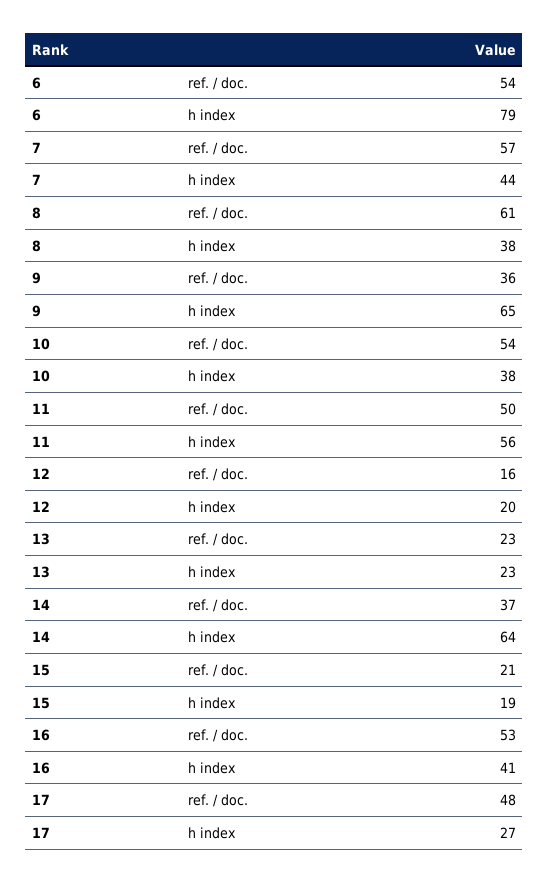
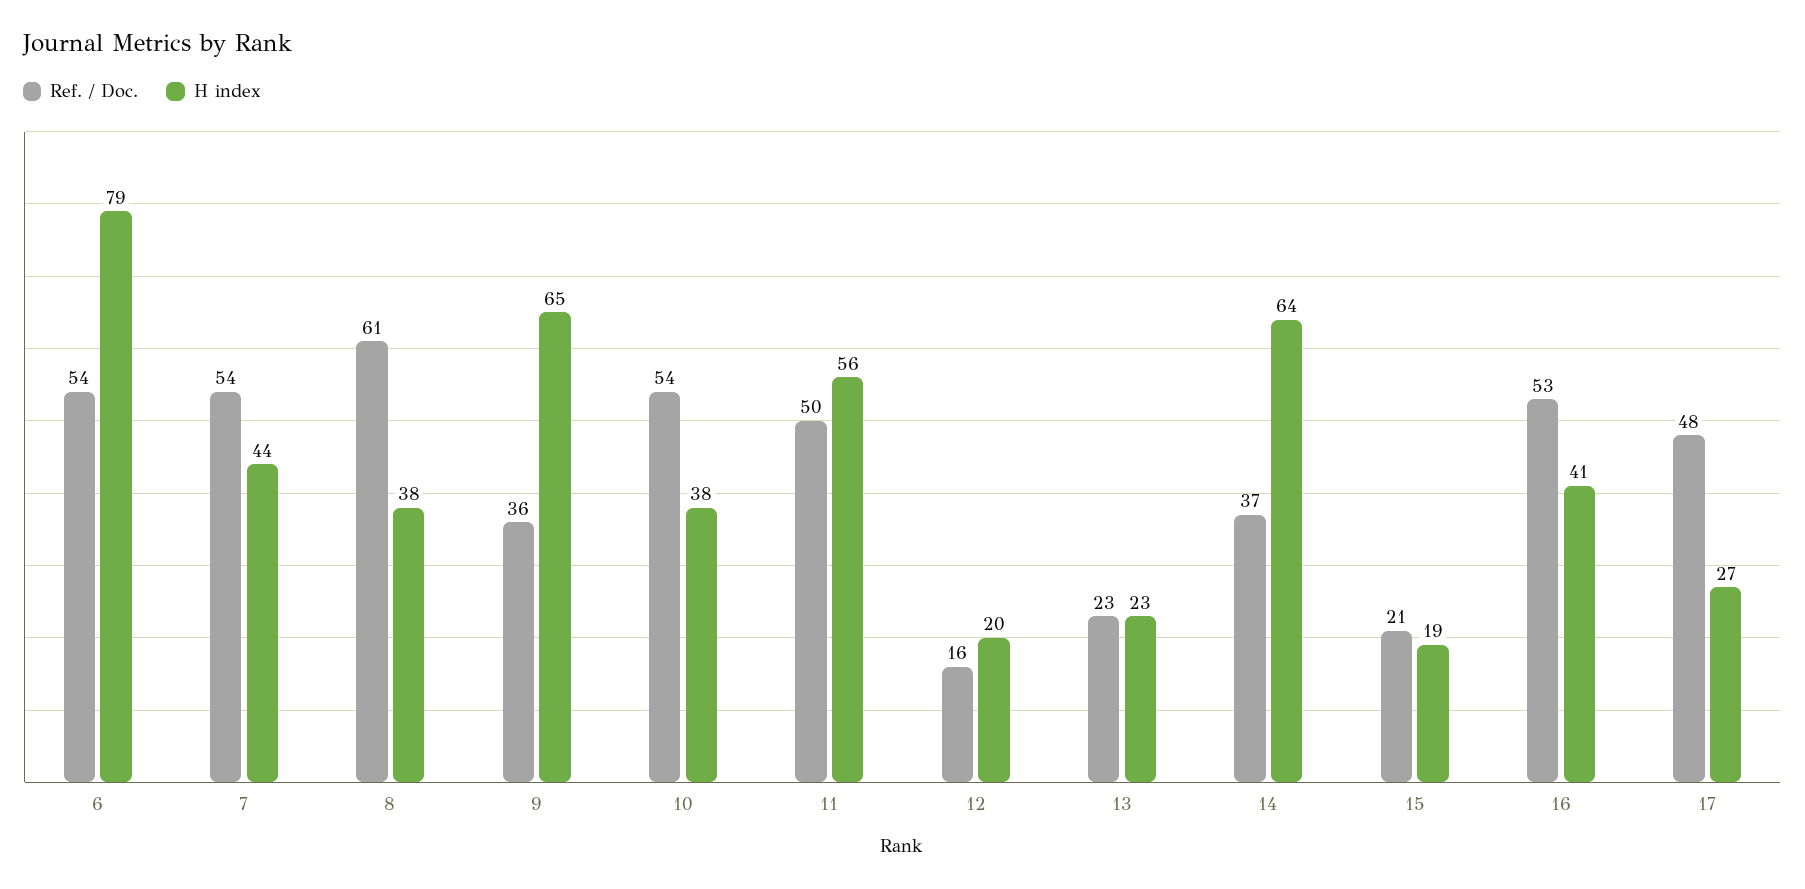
  {
    "ref. / doc.": {
      "6": 54,
-     "7": 57,
+     "7": 54,
      "8": 61,
      "9": 36,
      "10": 54,
      "11": 50,
      "12": 16,
      "13": 23,
      "14": 37,
      "15": 21,
      "16": 53,
      "17": 48
    },
    "h index": {
      "6": 79,
      "7": 44,
      "8": 38,
      "9": 65,
      "10": 38,
      "11": 56,
      "12": 20,
      "13": 23,
      "14": 64,
      "15": 19,
      "16": 41,
      "17": 27
    }
  }

